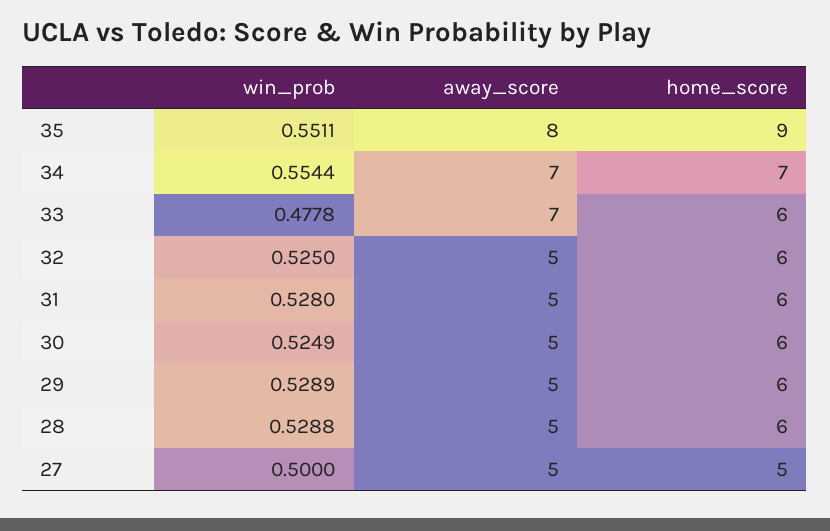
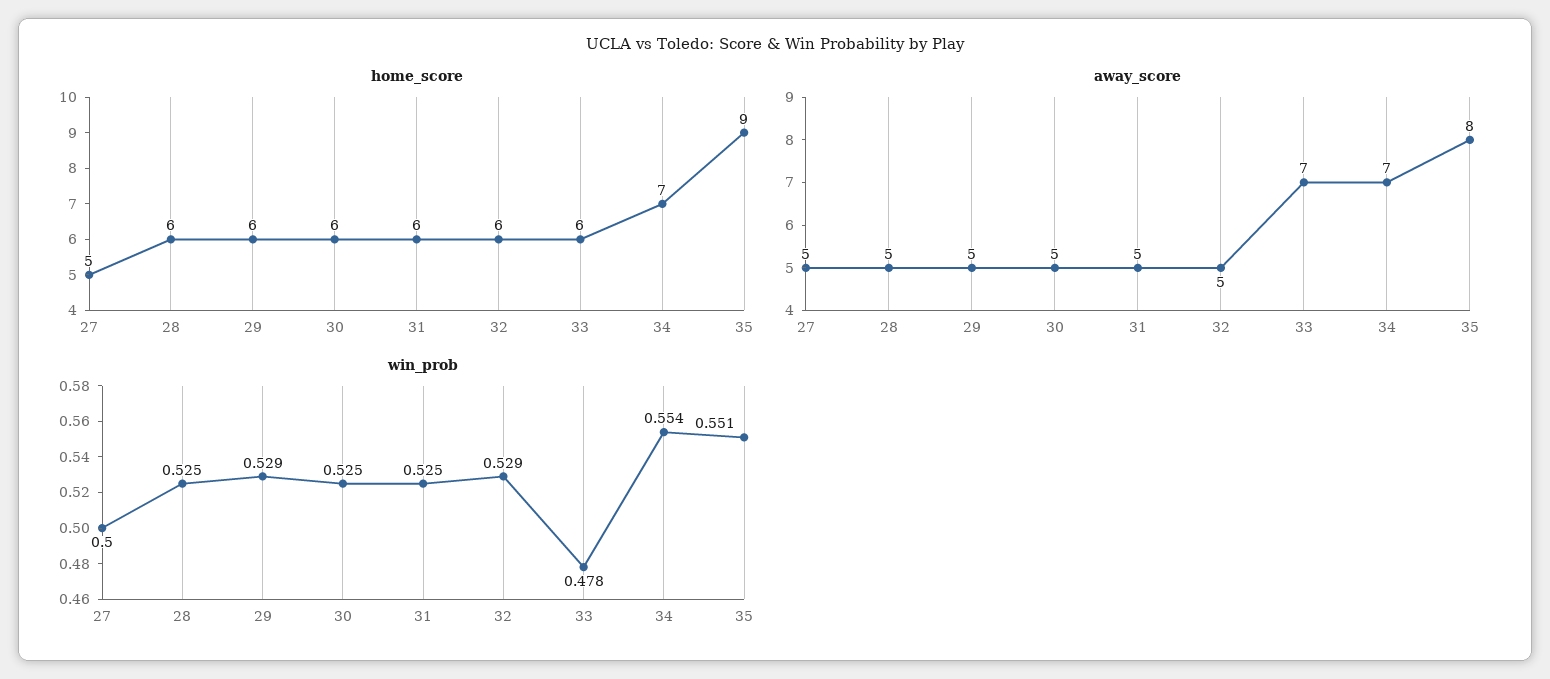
  {
    "win_prob": {
      "35": 0.5511,
      "34": 0.5544,
      "33": 0.4778,
-     "32": 0.525,
+     "32": 0.529,
-     "31": 0.528,
+     "31": 0.525,
      "30": 0.5249,
      "29": 0.5289,
-     "28": 0.5288,
+     "28": 0.525,
      "27": 0.5
    },
    "away_score": {
      "35": 8,
      "34": 7,
      "33": 7,
      "32": 5,
      "31": 5,
      "30": 5,
      "29": 5,
      "28": 5,
      "27": 5
    },
    "home_score": {
      "35": 9,
      "34": 7,
      "33": 6,
      "32": 6,
      "31": 6,
      "30": 6,
      "29": 6,
      "28": 6,
      "27": 5
    }
  }

